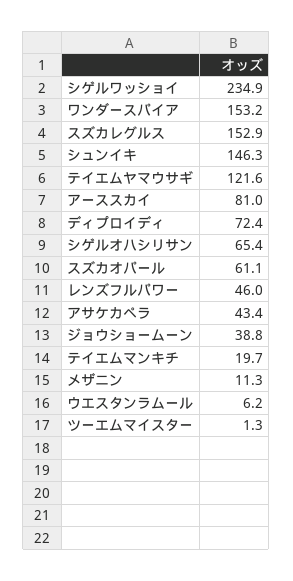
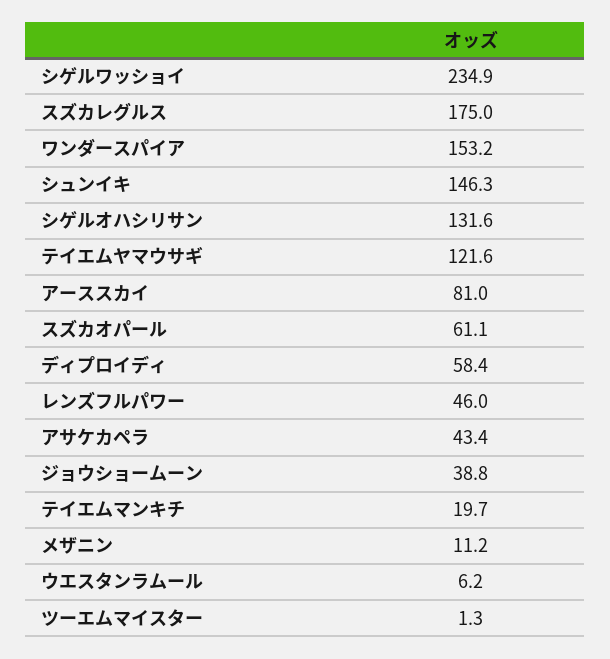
  {
    "シゲルワッショイ": 234.9,
    "ワンダースパイア": 153.2,
-   "スズカレグルス": 152.9,
+   "スズカレグルス": 175,
    "シュンイキ": 146.3,
    "テイエムヤマウサギ": 121.6,
    "アーススカイ": 81,
-   "ディプロイディ": 72.4,
+   "ディプロイディ": 58.4,
-   "シゲルオハシリサン": 65.4,
+   "シゲルオハシリサン": 131.6,
    "スズカオパール": 61.1,
    "レンズフルパワー": 46,
    "アサケカペラ": 43.4,
    "ジョウショームーン": 38.8,
    "テイエムマンキチ": 19.7,
-   "メザニン": 11.3,
+   "メザニン": 11.2,
    "ウエスタンラムール": 6.2,
    "ツーエムマイスター": 1.3
  }

